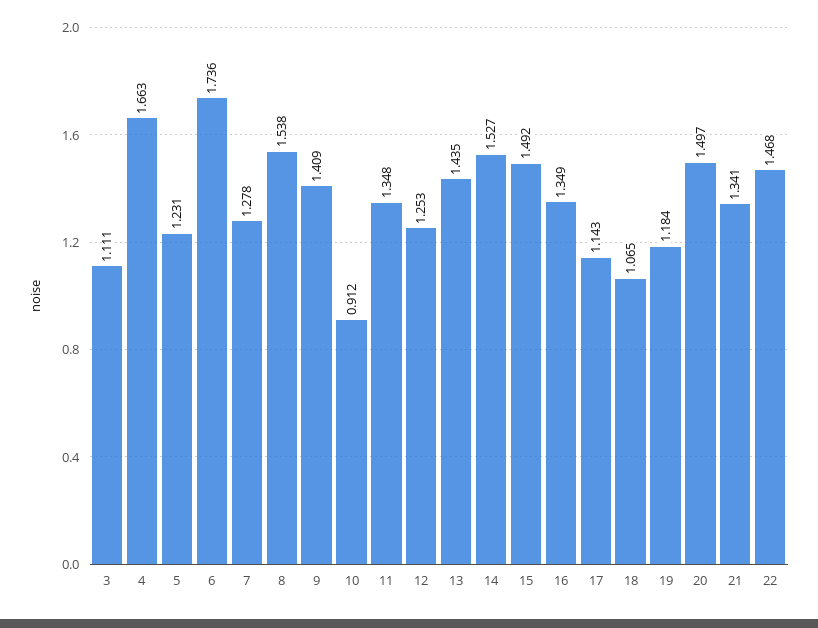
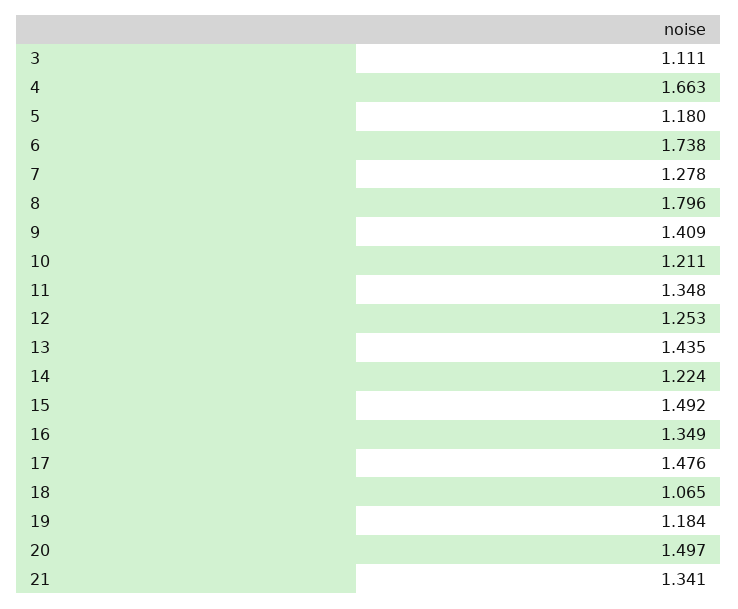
  {
    "3": 1.111,
    "4": 1.663,
-   "5": 1.231,
+   "5": 1.18,
-   "6": 1.736,
+   "6": 1.738,
    "7": 1.278,
-   "8": 1.538,
+   "8": 1.796,
    "9": 1.409,
-   "10": 0.912,
+   "10": 1.211,
    "11": 1.348,
    "12": 1.253,
    "13": 1.435,
-   "14": 1.527,
+   "14": 1.224,
    "15": 1.492,
    "16": 1.349,
-   "17": 1.143,
+   "17": 1.476,
    "18": 1.065,
    "19": 1.184,
    "20": 1.497,
-   "21": 1.341,
+   "21": 1.341
-   "22": 1.468
  }

